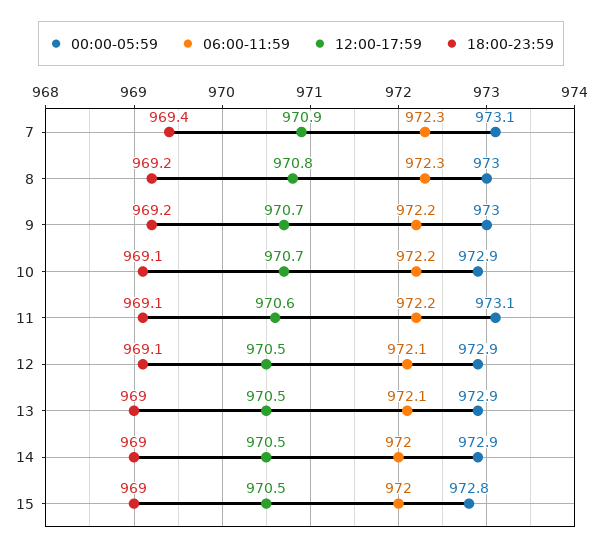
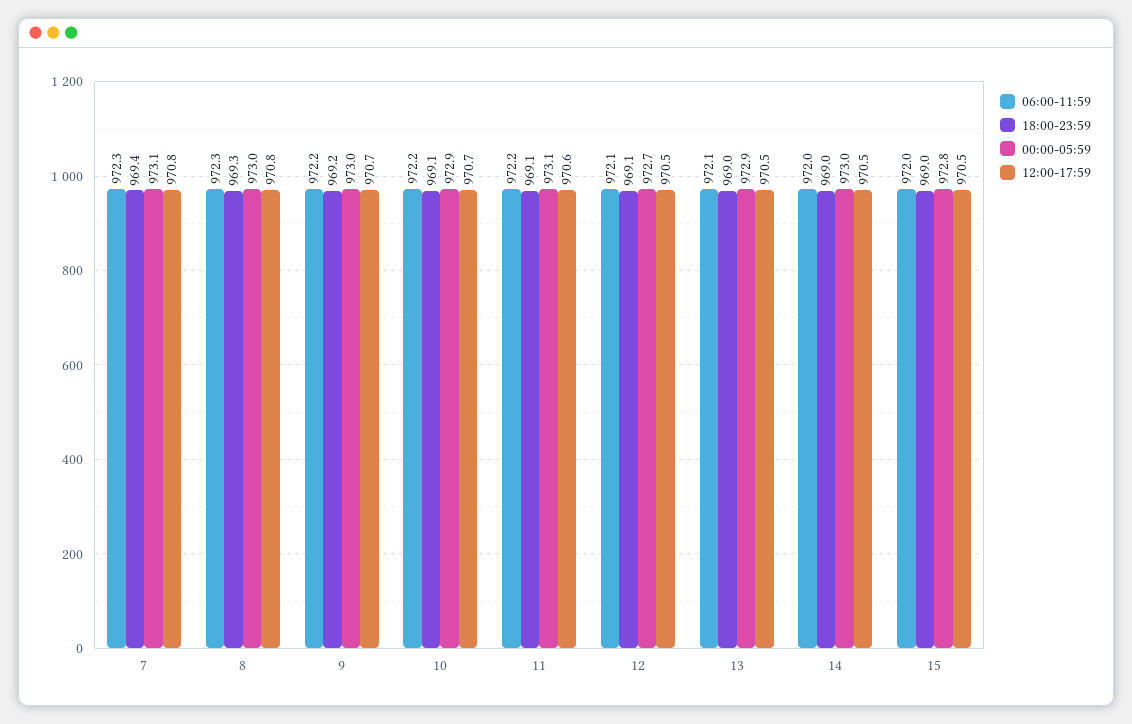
  {
    "00:00-05:59": {
      "7": 973.1,
      "8": 973,
      "9": 973,
      "10": 972.9,
      "11": 973.1,
-     "12": 972.9,
+     "12": 972.7,
      "13": 972.9,
-     "14": 972.9,
+     "14": 973,
      "15": 972.8
    },
    "06:00-11:59": {
      "7": 972.3,
      "8": 972.3,
      "9": 972.2,
      "10": 972.2,
      "11": 972.2,
      "12": 972.1,
      "13": 972.1,
      "14": 972,
      "15": 972
    },
    "12:00-17:59": {
-     "7": 970.9,
+     "7": 970.8,
      "8": 970.8,
      "9": 970.7,
      "10": 970.7,
      "11": 970.6,
      "12": 970.5,
      "13": 970.5,
      "14": 970.5,
      "15": 970.5
    },
    "18:00-23:59": {
      "7": 969.4,
-     "8": 969.2,
+     "8": 969.3,
      "9": 969.2,
      "10": 969.1,
      "11": 969.1,
      "12": 969.1,
      "13": 969,
      "14": 969,
      "15": 969
    }
  }

